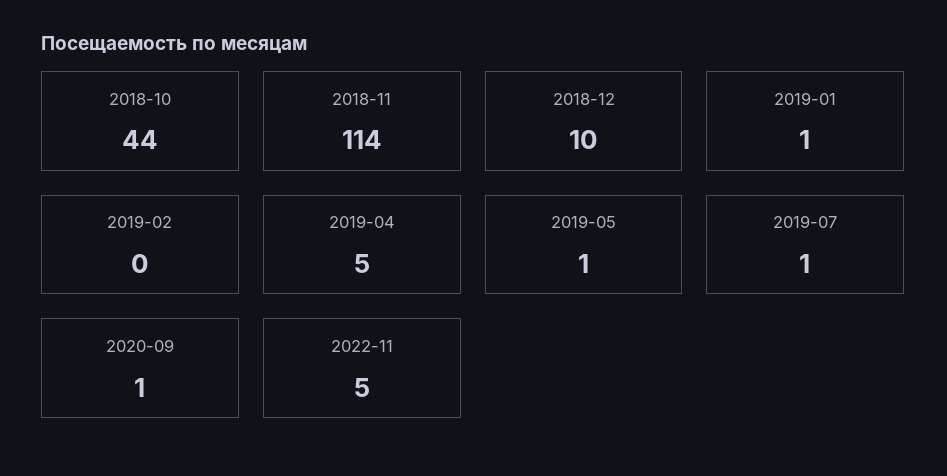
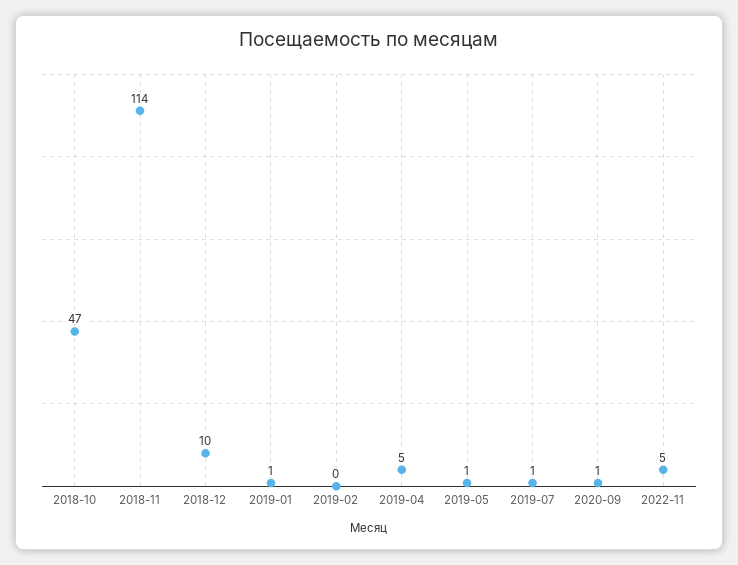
  {
-   "2018-10": 44,
+   "2018-10": 47,
    "2018-11": 114,
    "2018-12": 10,
    "2019-01": 1,
    "2019-02": 0,
    "2019-04": 5,
    "2019-05": 1,
    "2019-07": 1,
    "2020-09": 1,
    "2022-11": 5
  }

